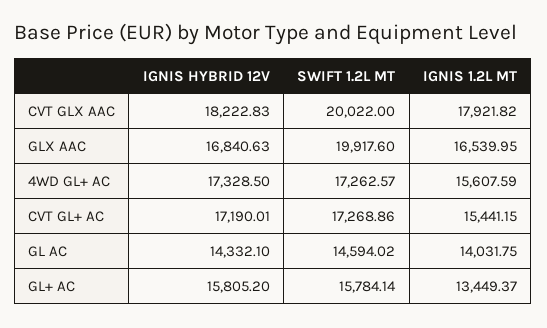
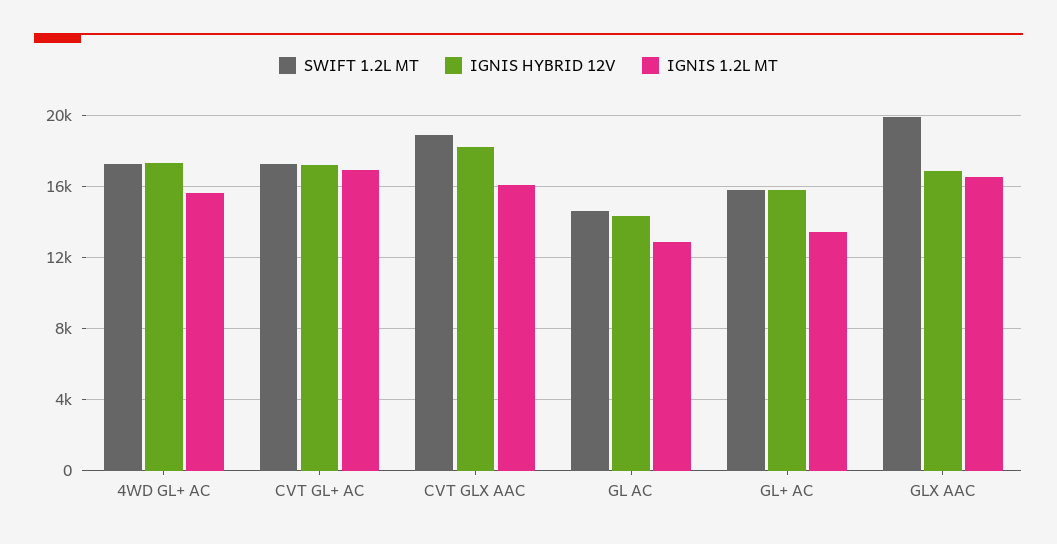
  {
    "IGNIS HYBRID 12V": {
      "CVT GLX AAC": 18222.83,
      "GLX AAC": 16840.63,
      "4WD GL+ AC": 17328.5,
      "CVT GL+ AC": 17190.01,
      "GL AC": 14332.1,
      "GL+ AC": 15805.2
    },
    "SWIFT 1.2L MT": {
-     "CVT GLX AAC": 20022,
+     "CVT GLX AAC": 19000,
      "GLX AAC": 19917.6,
      "4WD GL+ AC": 17262.57,
      "CVT GL+ AC": 17268.86,
      "GL AC": 14594.02,
      "GL+ AC": 15784.14
    },
    "IGNIS 1.2L MT": {
-     "CVT GLX AAC": 17921.82,
+     "CVT GLX AAC": 16000,
      "GLX AAC": 16539.95,
      "4WD GL+ AC": 15607.59,
-     "CVT GL+ AC": 15441.15,
+     "CVT GL+ AC": 17000,
-     "GL AC": 14031.75,
+     "GL AC": 13000,
      "GL+ AC": 13449.37
    }
  }

